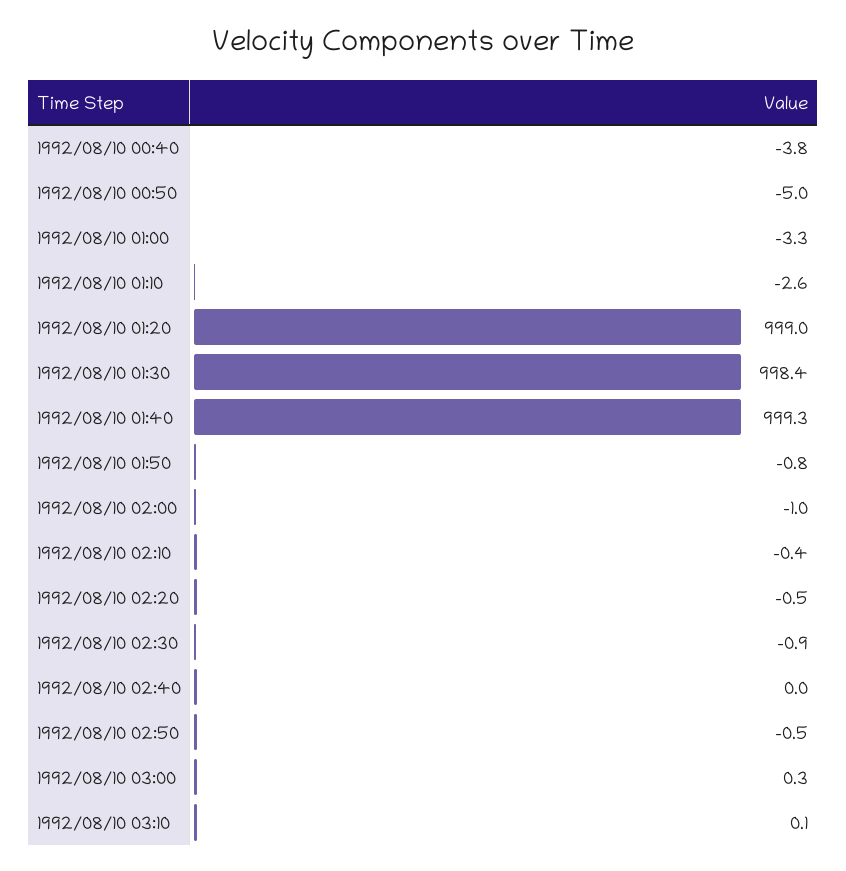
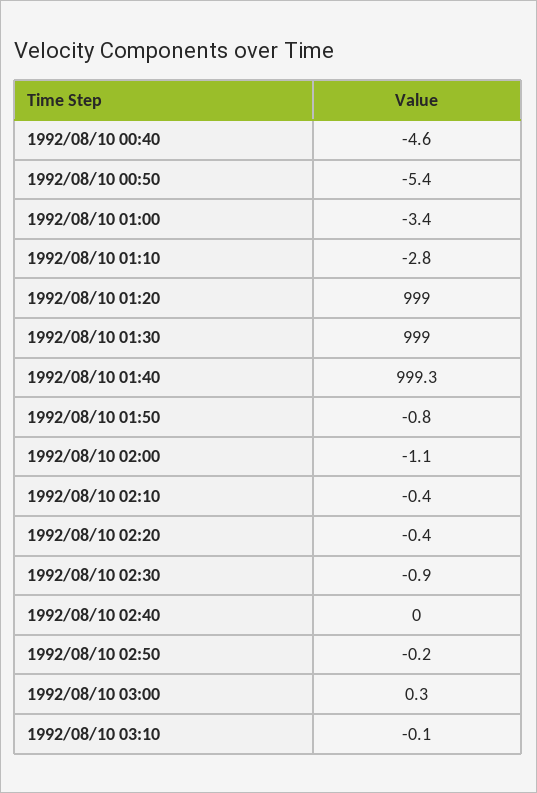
  {
-   "1992/08/10 00:40": -3.8,
+   "1992/08/10 00:40": -4.6,
-   "1992/08/10 00:50": -5,
+   "1992/08/10 00:50": -5.4,
-   "1992/08/10 01:00": -3.3,
+   "1992/08/10 01:00": -3.4,
-   "1992/08/10 01:10": -2.6,
+   "1992/08/10 01:10": -2.8,
    "1992/08/10 01:20": 999,
-   "1992/08/10 01:30": 998.4,
+   "1992/08/10 01:30": 999,
    "1992/08/10 01:40": 999.3,
    "1992/08/10 01:50": -0.8,
-   "1992/08/10 02:00": -1,
+   "1992/08/10 02:00": -1.1,
    "1992/08/10 02:10": -0.4,
-   "1992/08/10 02:20": -0.5,
+   "1992/08/10 02:20": -0.4,
    "1992/08/10 02:30": -0.9,
    "1992/08/10 02:40": 0,
-   "1992/08/10 02:50": -0.5,
+   "1992/08/10 02:50": -0.2,
    "1992/08/10 03:00": 0.3,
-   "1992/08/10 03:10": 0.1
+   "1992/08/10 03:10": -0.1
  }

